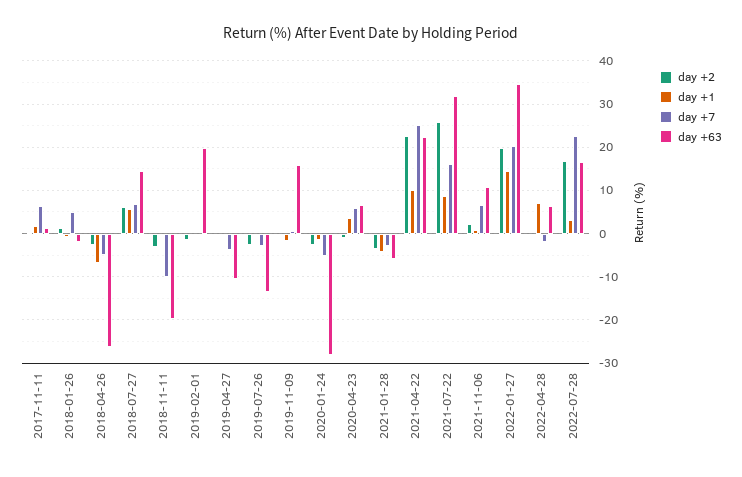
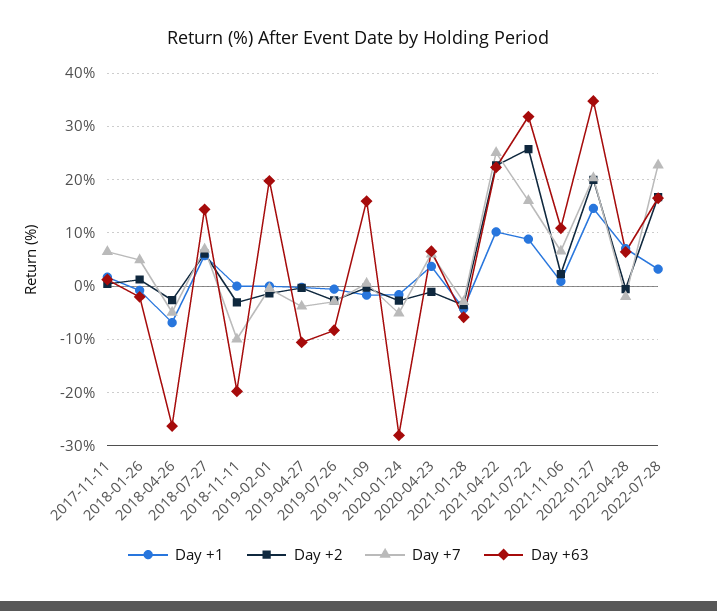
  {
    "day +2": {
      "2017-11-11": 0,
      "2018-01-26": 2,
      "2018-04-26": -2,
      "2018-07-27": 6,
      "2018-11-11": -4,
      "2019-02-01": -2,
      "2019-04-27": 0,
      "2019-07-26": -2,
      "2019-11-09": 0,
      "2020-01-24": -2,
      "2020-04-23": -2,
      "2021-01-28": -4,
      "2021-04-22": 22,
      "2021-07-22": 26,
      "2021-11-06": 2,
      "2022-01-27": 20,
      "2022-04-28": 0,
      "2022-07-28": 16
    },
    "day +1": {
      "2017-11-11": 2,
      "2018-01-26": 0,
      "2018-04-26": -6,
      "2018-07-27": 6,
      "2018-11-11": 0,
      "2019-02-01": 0,
      "2019-04-27": 0,
      "2019-07-26": 0,
      "2019-11-09": -2,
      "2020-01-24": -2,
      "2020-04-23": 4,
      "2021-01-28": -4,
      "2021-04-22": 10,
      "2021-07-22": 8,
      "2021-11-06": 0,
      "2022-01-27": 14,
      "2022-04-28": 8,
      "2022-07-28": 4
    },
    "day +7": {
      "2017-11-11": 6,
      "2018-01-26": 4,
      "2018-04-26": -4,
      "2018-07-27": 6,
      "2018-11-11": -10,
      "2019-02-01": 0,
      "2019-04-27": -4,
      "2019-07-26": -2,
      "2019-11-09": 0,
      "2020-01-24": -6,
      "2020-04-23": 6,
      "2021-01-28": -2,
      "2021-04-22": 26,
      "2021-07-22": 16,
      "2021-11-06": 6,
      "2022-01-27": 20,
      "2022-04-28": -2,
      "2022-07-28": 22
    },
    "day +63": {
      "2017-11-11": 2,
      "2018-01-26": -2,
      "2018-04-26": -26,
      "2018-07-27": 14,
      "2018-11-11": -20,
      "2019-02-01": 20,
      "2019-04-27": -10,
-     "2019-07-26": -14,
+     "2019-07-26": -8,
      "2019-11-09": 16,
      "2020-01-24": -28,
      "2020-04-23": 6,
      "2021-01-28": -6,
      "2021-04-22": 22,
      "2021-07-22": 32,
      "2021-11-06": 10,
      "2022-01-27": 34,
      "2022-04-28": 6,
      "2022-07-28": 16
    }
  }

